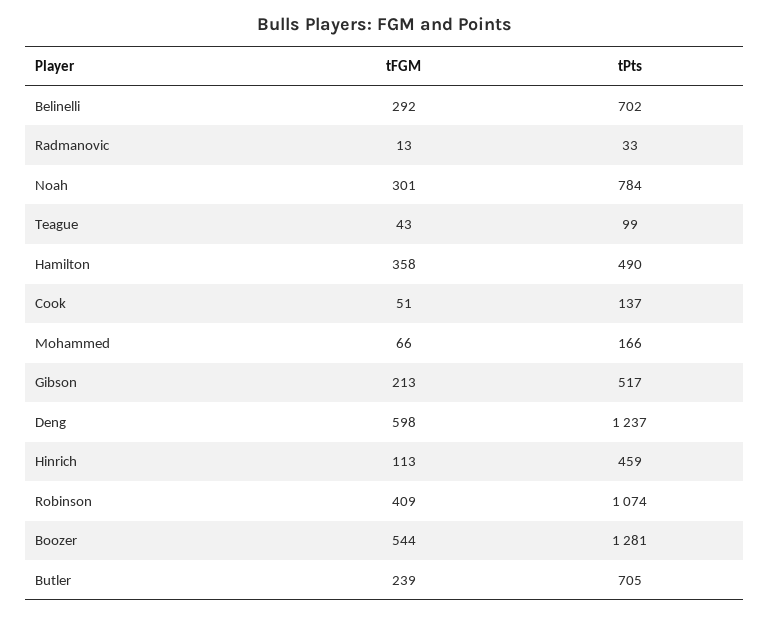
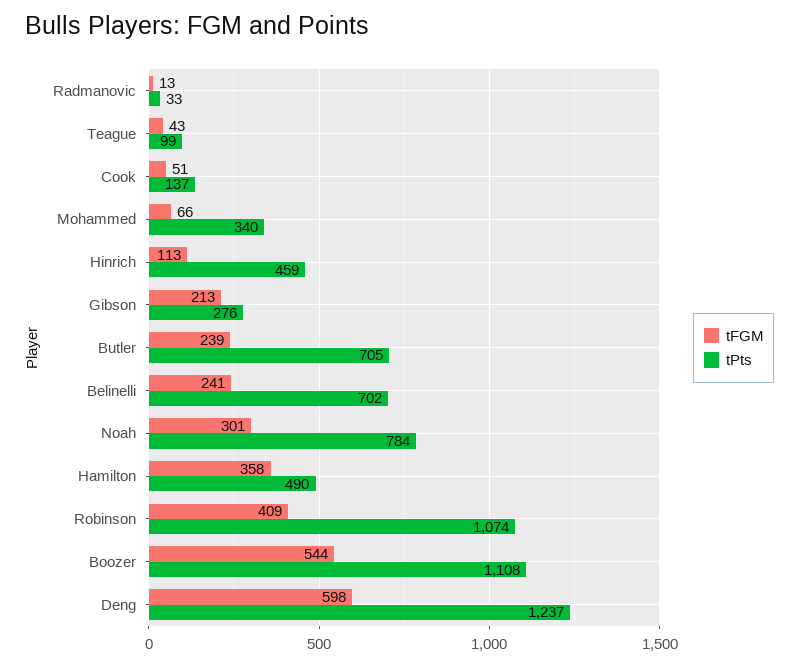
  {
    "tFGM": {
-     "Belinelli": 292,
+     "Belinelli": 241,
      "Radmanovic": 13,
      "Noah": 301,
      "Teague": 43,
      "Hamilton": 358,
      "Cook": 51,
      "Mohammed": 66,
      "Gibson": 213,
      "Deng": 598,
      "Hinrich": 113,
      "Robinson": 409,
      "Boozer": 544,
      "Butler": 239
    },
    "tPts": {
      "Belinelli": 702,
      "Radmanovic": 33,
      "Noah": 784,
      "Teague": 99,
      "Hamilton": 490,
      "Cook": 137,
-     "Mohammed": 166,
+     "Mohammed": 340,
-     "Gibson": 517,
+     "Gibson": 276,
      "Deng": 1237,
      "Hinrich": 459,
      "Robinson": 1074,
-     "Boozer": 1281,
+     "Boozer": 1108,
      "Butler": 705
    }
  }

